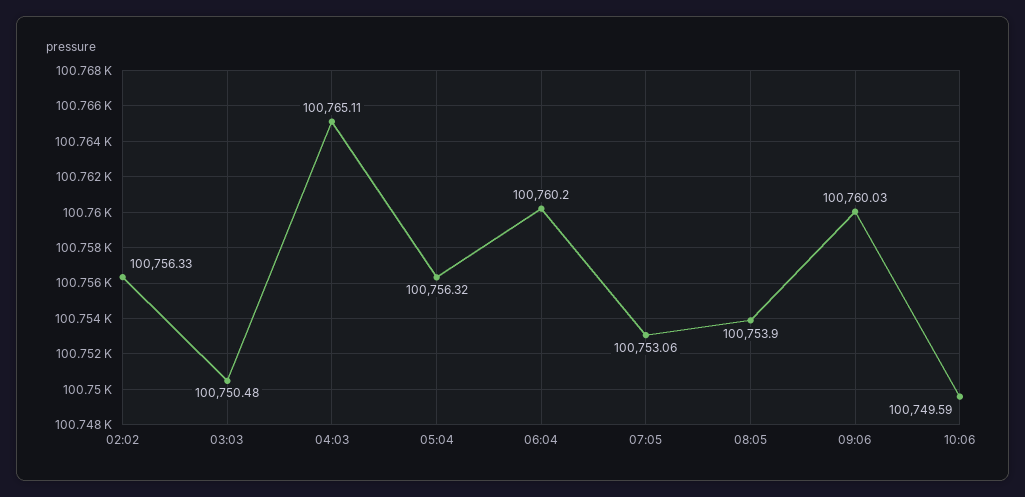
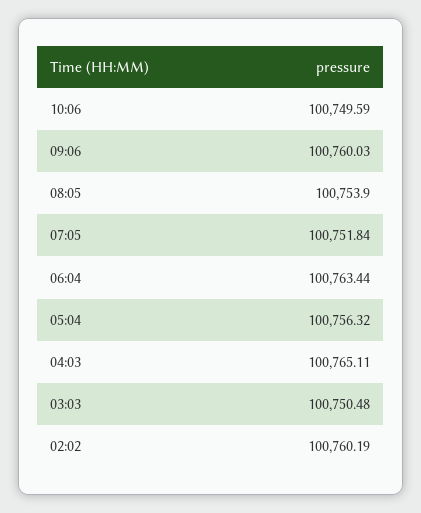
  {
-   "02:02": 100756.33,
+   "02:02": 100760.19,
    "03:03": 100750.48,
    "04:03": 100765.11,
    "05:04": 100756.32,
-   "06:04": 100760.2,
+   "06:04": 100763.44,
-   "07:05": 100753.06,
+   "07:05": 100751.84,
    "08:05": 100753.9,
    "09:06": 100760.03,
    "10:06": 100749.59
  }

